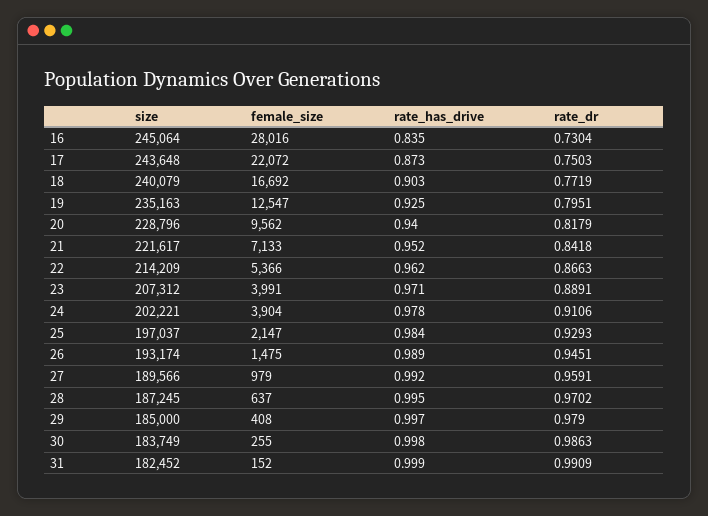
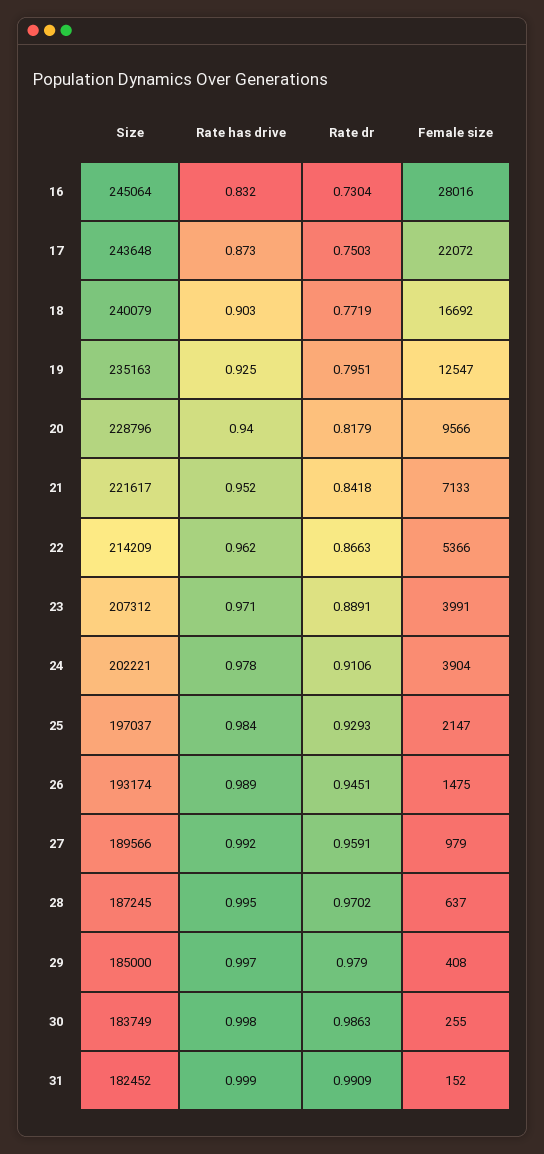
  {
    "size": {
      "16": 245064,
      "17": 243648,
      "18": 240079,
      "19": 235163,
      "20": 228796,
      "21": 221617,
      "22": 214209,
      "23": 207312,
      "24": 202221,
      "25": 197037,
      "26": 193174,
      "27": 189566,
      "28": 187245,
      "29": 185000,
      "30": 183749,
      "31": 182452
    },
    "female_size": {
      "16": 28016,
      "17": 22072,
      "18": 16692,
      "19": 12547,
-     "20": 9562,
+     "20": 9566,
      "21": 7133,
      "22": 5366,
      "23": 3991,
      "24": 3904,
      "25": 2147,
      "26": 1475,
      "27": 979,
      "28": 637,
      "29": 408,
      "30": 255,
      "31": 152
    },
    "rate_has_drive": {
-     "16": 0.835,
+     "16": 0.832,
      "17": 0.873,
      "18": 0.903,
      "19": 0.925,
      "20": 0.94,
      "21": 0.952,
      "22": 0.962,
      "23": 0.971,
      "24": 0.978,
      "25": 0.984,
      "26": 0.989,
      "27": 0.992,
      "28": 0.995,
      "29": 0.997,
      "30": 0.998,
      "31": 0.999
    },
    "rate_dr": {
      "16": 0.7304,
      "17": 0.7503,
      "18": 0.7719,
      "19": 0.7951,
      "20": 0.8179,
      "21": 0.8418,
      "22": 0.8663,
      "23": 0.8891,
      "24": 0.9106,
      "25": 0.9293,
      "26": 0.9451,
      "27": 0.9591,
      "28": 0.9702,
      "29": 0.979,
      "30": 0.9863,
      "31": 0.9909
    }
  }

